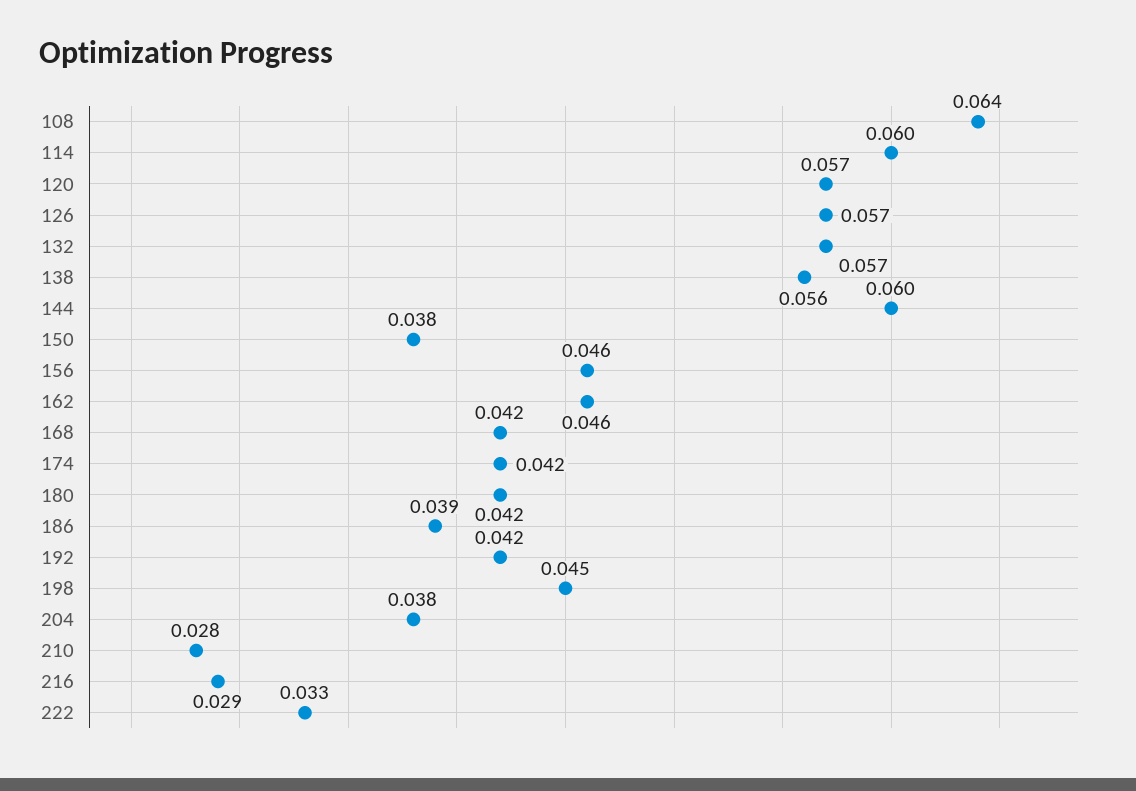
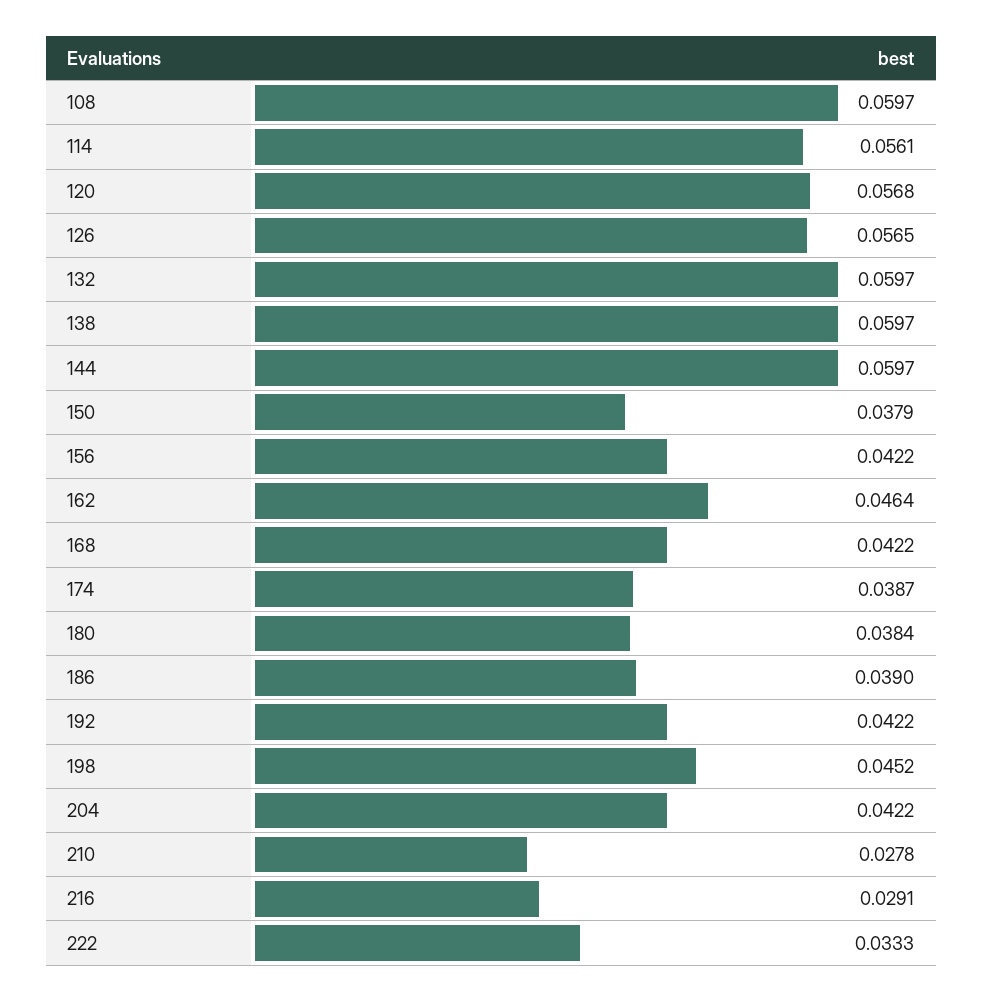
  {
-   "108": 0.064,
+   "108": 0.0597,
-   "114": 0.06,
+   "114": 0.0561,
    "120": 0.0568,
    "126": 0.0565,
-   "132": 0.057,
+   "132": 0.0597,
-   "138": 0.056,
+   "138": 0.0597,
    "144": 0.0597,
    "150": 0.0379,
-   "156": 0.046,
+   "156": 0.0422,
    "162": 0.0464,
    "168": 0.0422,
-   "174": 0.042,
+   "174": 0.0387,
-   "180": 0.042,
+   "180": 0.0384,
    "186": 0.039,
    "192": 0.0422,
    "198": 0.0452,
-   "204": 0.038,
+   "204": 0.0422,
    "210": 0.0278,
    "216": 0.0291,
    "222": 0.0333
  }

